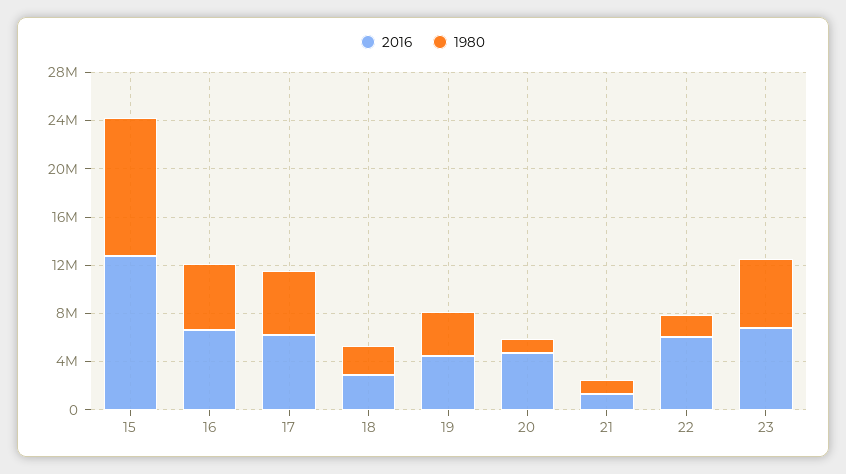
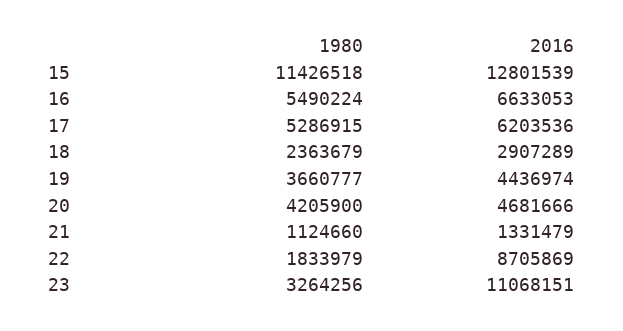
  {
    "2016": {
      "15": 12801539,
      "16": 6633053,
      "17": 6203536,
      "18": 2907289,
      "19": 4436974,
      "20": 4681666,
      "21": 1331479,
-     "22": 6000000,
+     "22": 8705869,
-     "23": 7000000
+     "23": 11068151
    },
    "1980": {
      "15": 11426518,
      "16": 5490224,
      "17": 5286915,
      "18": 2363679,
      "19": 3660777,
-     "20": 1000000,
+     "20": 4205900,
      "21": 1124660,
      "22": 1833979,
-     "23": 6000000
+     "23": 3264256
    }
  }

